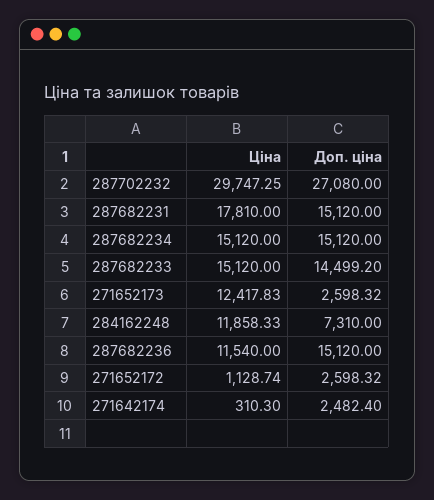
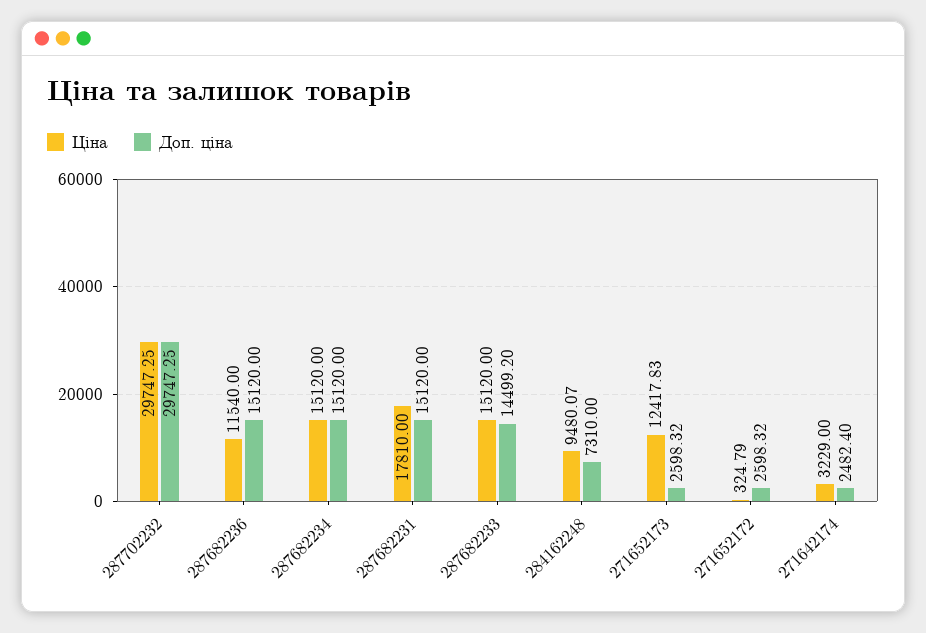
  {
    "Ціна": {
      "287702232": 29747.25,
      "287682231": 17810,
      "287682234": 15120,
      "287682233": 15120,
      "271652173": 12417.83,
-     "284162248": 11858.33,
+     "284162248": 9480.07,
      "287682236": 11540,
-     "271652172": 1128.74,
+     "271652172": 324.79,
-     "271642174": 310.3
+     "271642174": 3229
    },
    "Доп. ціна": {
-     "287702232": 27080,
+     "287702232": 29747.25,
      "287682231": 15120,
      "287682234": 15120,
      "287682233": 14499.2,
      "271652173": 2598.32,
      "284162248": 7310,
      "287682236": 15120,
      "271652172": 2598.32,
      "271642174": 2482.4
    }
  }

